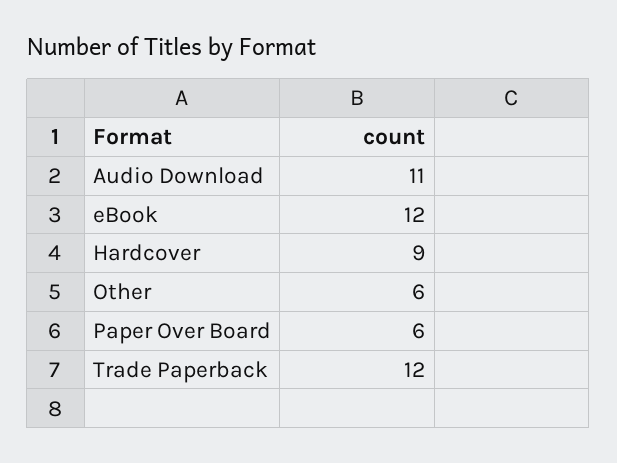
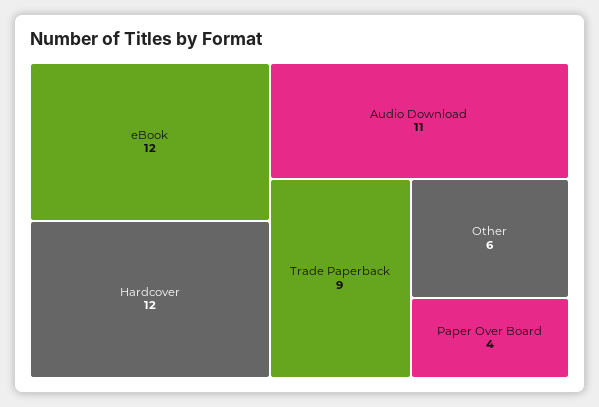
  {
    "Audio Download": 11,
    "eBook": 12,
-   "Hardcover": 9,
+   "Hardcover": 12,
    "Other": 6,
-   "Paper Over Board": 6,
+   "Paper Over Board": 4,
-   "Trade Paperback": 12
+   "Trade Paperback": 9
  }

